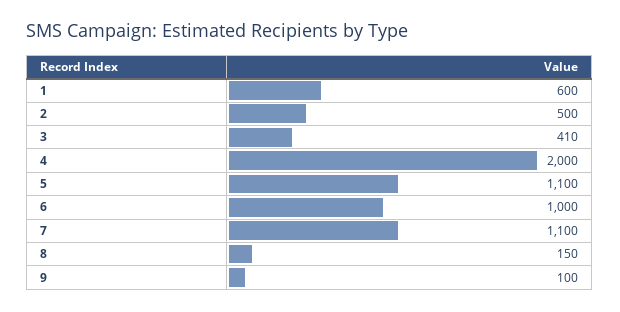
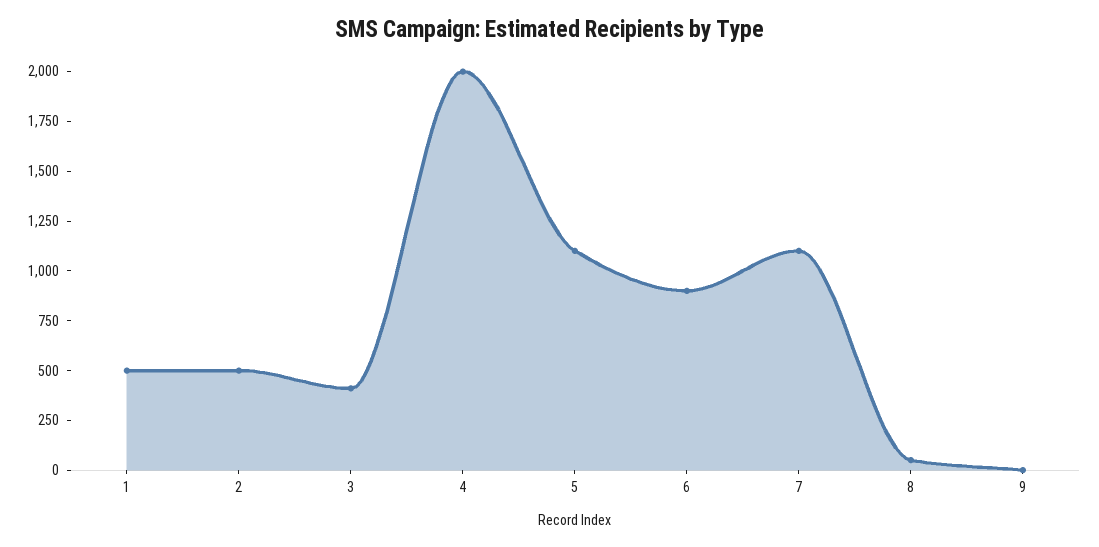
  {
-   "1": 600,
+   "1": 500,
    "2": 500,
    "3": 410,
    "4": 2000,
    "5": 1100,
-   "6": 1000,
+   "6": 900,
    "7": 1100,
-   "8": 150,
+   "8": 50,
-   "9": 100
+   "9": 0
  }

